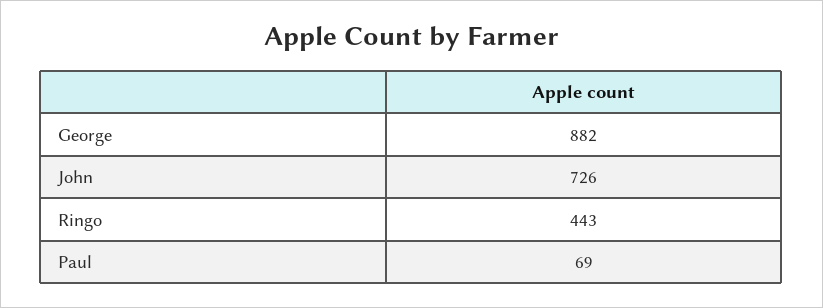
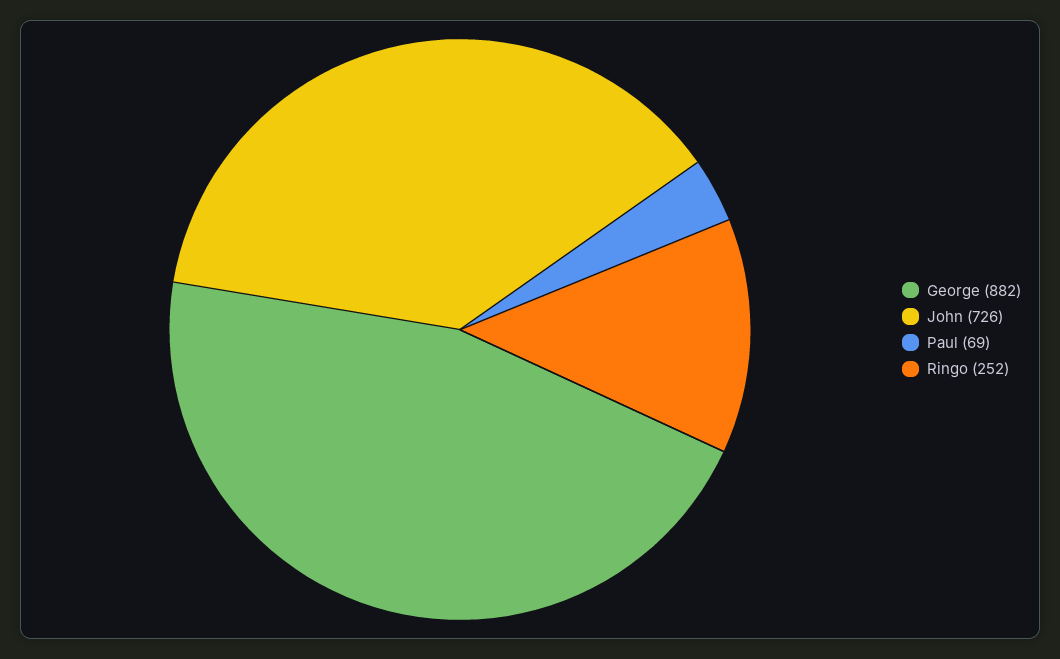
  {
    "George": 882,
    "John": 726,
-   "Ringo": 443,
+   "Ringo": 252,
    "Paul": 69
  }

